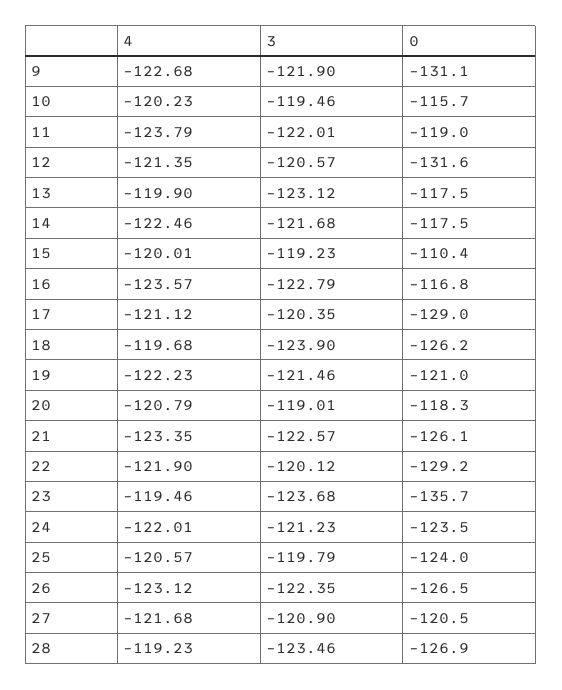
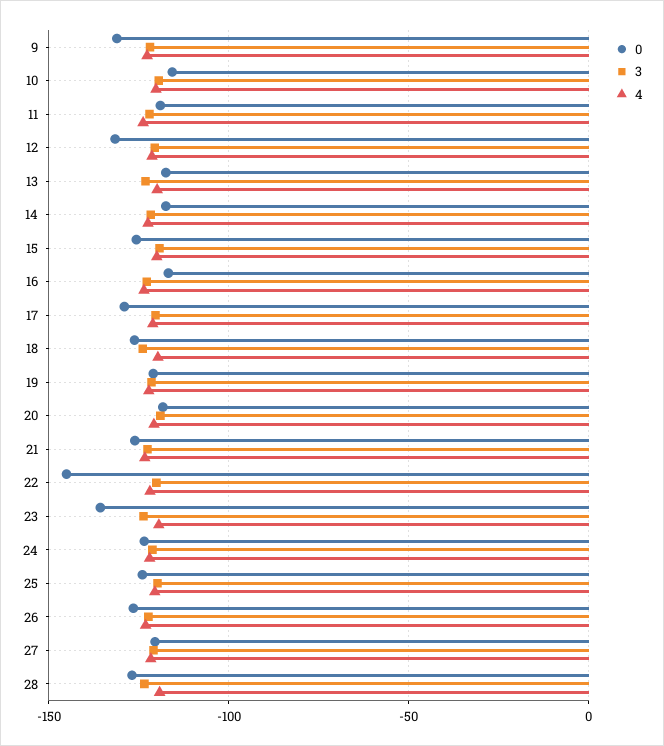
  {
    "4": {
      "9": -122.68,
      "10": -120.23,
      "11": -123.79,
      "12": -121.35,
      "13": -119.9,
      "14": -122.46,
      "15": -120.01,
      "16": -123.57,
      "17": -121.12,
      "18": -119.68,
      "19": -122.23,
      "20": -120.79,
      "21": -123.35,
      "22": -121.9,
      "23": -119.46,
      "24": -122.01,
      "25": -120.57,
      "26": -123.12,
      "27": -121.68,
      "28": -119.23
    },
    "3": {
      "9": -121.9,
      "10": -119.46,
      "11": -122.01,
      "12": -120.57,
      "13": -123.12,
      "14": -121.68,
      "15": -119.23,
      "16": -122.79,
      "17": -120.35,
      "18": -123.9,
      "19": -121.46,
      "20": -119.01,
      "21": -122.57,
      "22": -120.12,
      "23": -123.68,
      "24": -121.23,
      "25": -119.79,
      "26": -122.35,
      "27": -120.9,
      "28": -123.46
    },
    "0": {
      "9": -131.1,
      "10": -115.7,
      "11": -119,
      "12": -131.6,
      "13": -117.5,
      "14": -117.5,
-     "15": -110.4,
+     "15": -125,
      "16": -116.8,
      "17": -129,
      "18": -126.2,
      "19": -121,
      "20": -118.3,
      "21": -126.1,
-     "22": -129.2,
+     "22": -145,
      "23": -135.7,
      "24": -123.5,
      "25": -124,
      "26": -126.5,
      "27": -120.5,
      "28": -126.9
    }
  }

